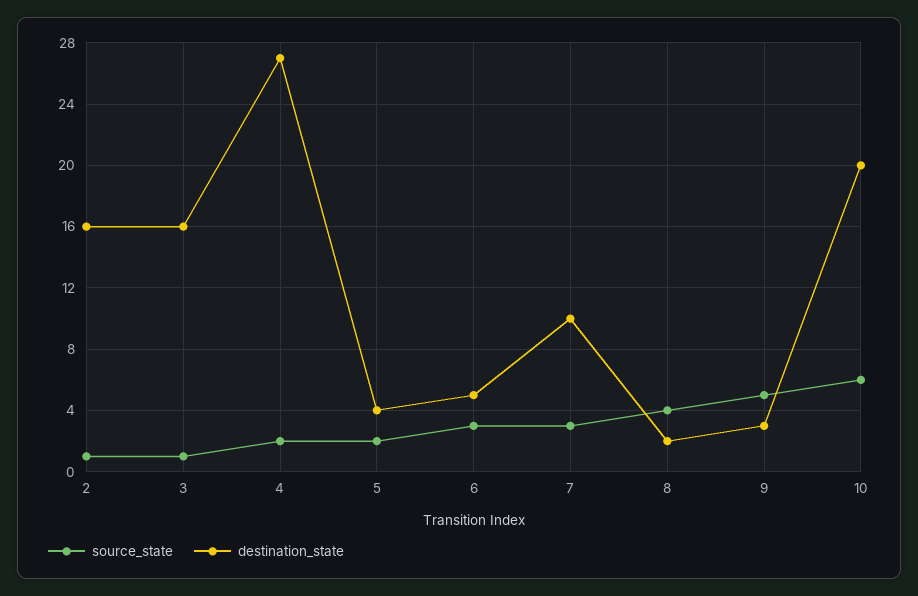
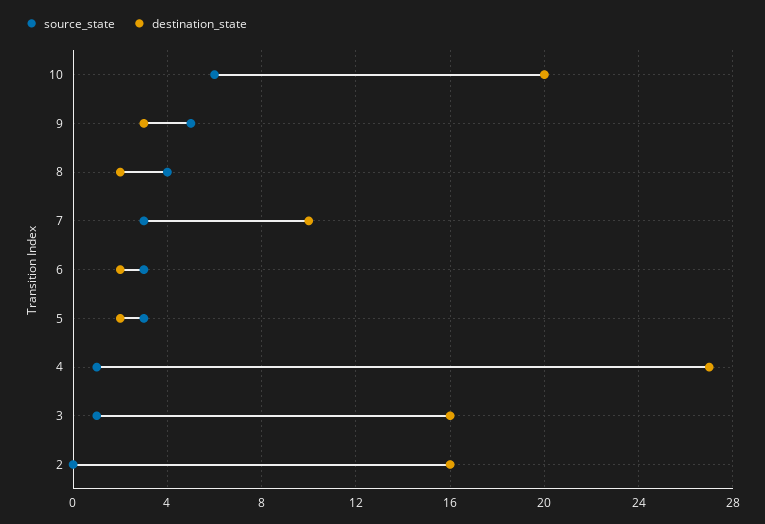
  {
    "source_state": {
-     "2": 1,
+     "2": 0,
      "3": 1,
-     "4": 2,
+     "4": 1,
-     "5": 2,
+     "5": 3,
      "6": 3,
      "7": 3,
      "8": 4,
      "9": 5,
      "10": 6
    },
    "destination_state": {
      "2": 16,
      "3": 16,
      "4": 27,
-     "5": 4,
+     "5": 2,
-     "6": 5,
+     "6": 2,
      "7": 10,
      "8": 2,
      "9": 3,
      "10": 20
    }
  }

